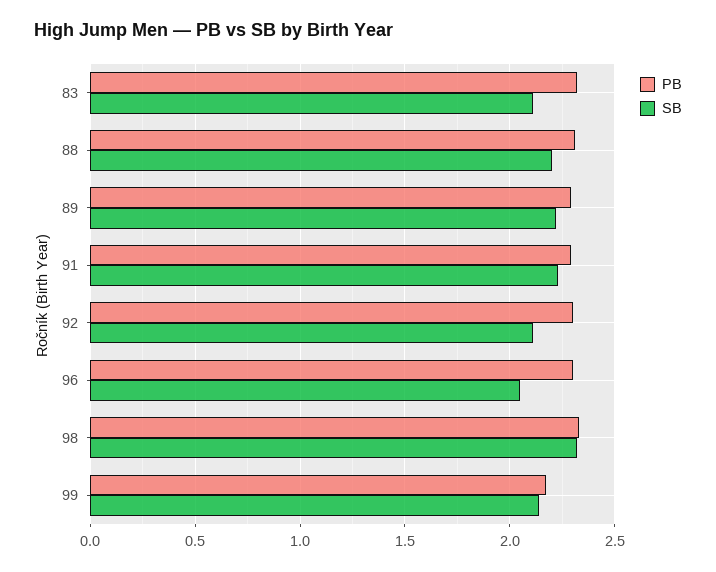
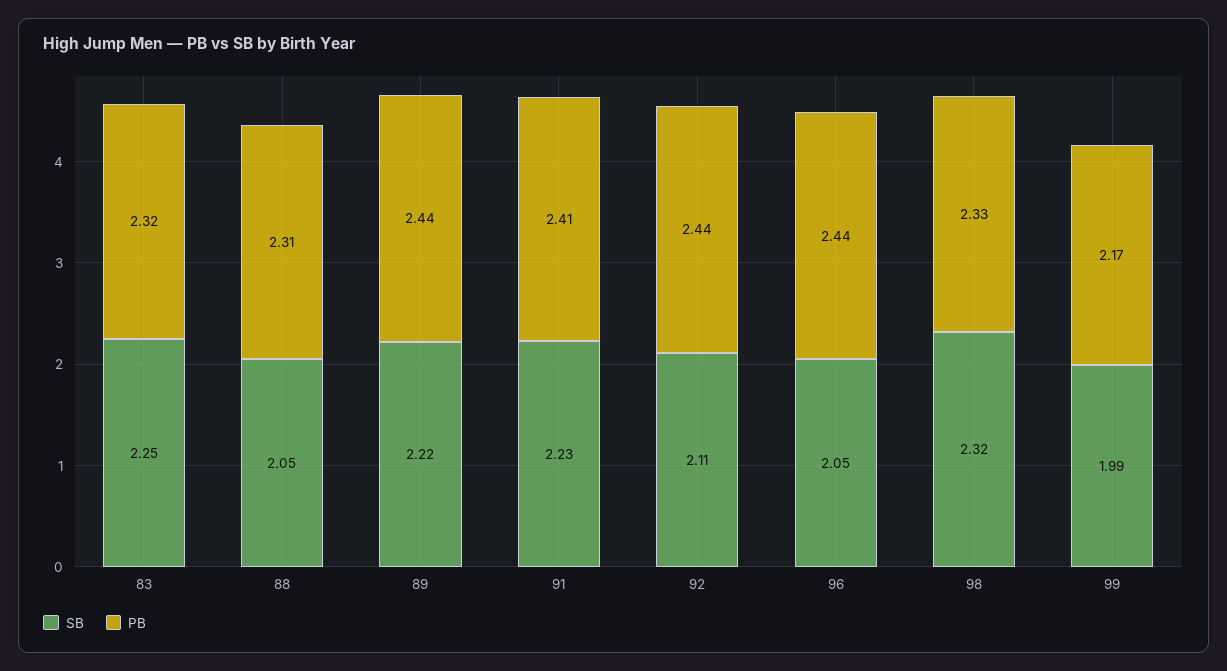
  {
    "PB": {
      "83": 2.32,
      "88": 2.31,
-     "89": 2.3,
+     "89": 2.44,
-     "91": 2.3,
+     "91": 2.41,
-     "92": 2.3,
+     "92": 2.44,
-     "96": 2.3,
+     "96": 2.44,
      "98": 2.33,
      "99": 2.17
    },
    "SB": {
-     "83": 2.1,
+     "83": 2.25,
-     "88": 2.2,
+     "88": 2.05,
      "89": 2.22,
      "91": 2.23,
      "92": 2.11,
      "96": 2.05,
      "98": 2.32,
-     "99": 2.15
+     "99": 1.99
    }
  }

